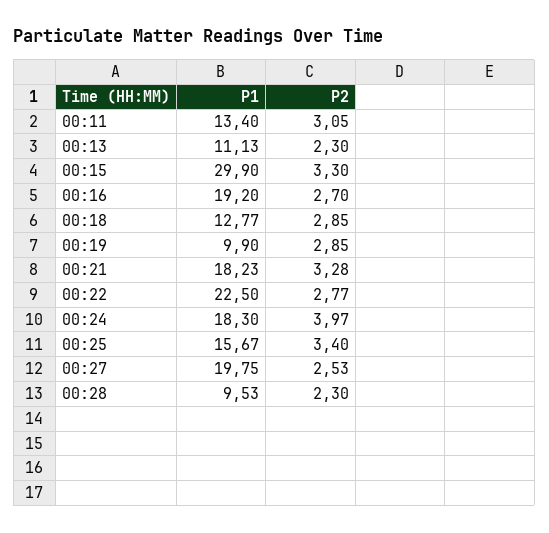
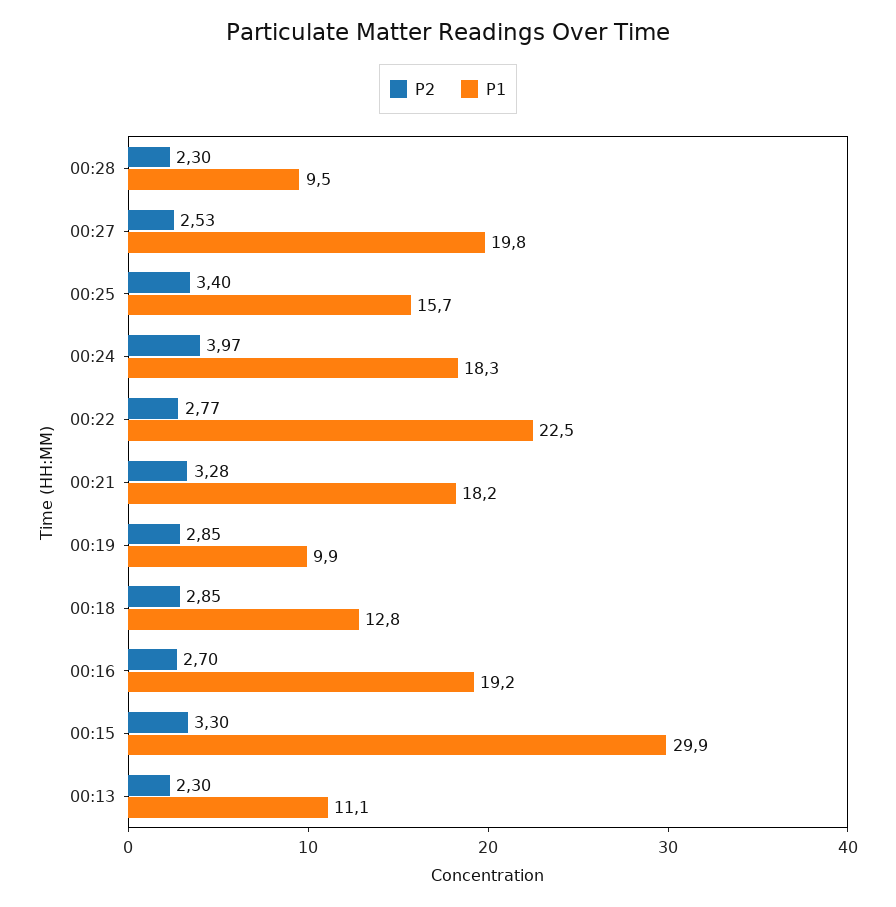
  {
    "P1": {
-     "00:11": 13.4,
      "00:13": 11.13,
      "00:15": 29.9,
      "00:16": 19.2,
      "00:18": 12.77,
      "00:19": 9.9,
      "00:21": 18.23,
      "00:22": 22.5,
      "00:24": 18.3,
      "00:25": 15.67,
      "00:27": 19.75,
      "00:28": 9.53
    },
    "P2": {
-     "00:11": 3.05,
      "00:13": 2.3,
      "00:15": 3.3,
      "00:16": 2.7,
      "00:18": 2.85,
      "00:19": 2.85,
      "00:21": 3.28,
      "00:22": 2.77,
      "00:24": 3.97,
      "00:25": 3.4,
      "00:27": 2.53,
      "00:28": 2.3
    }
  }

